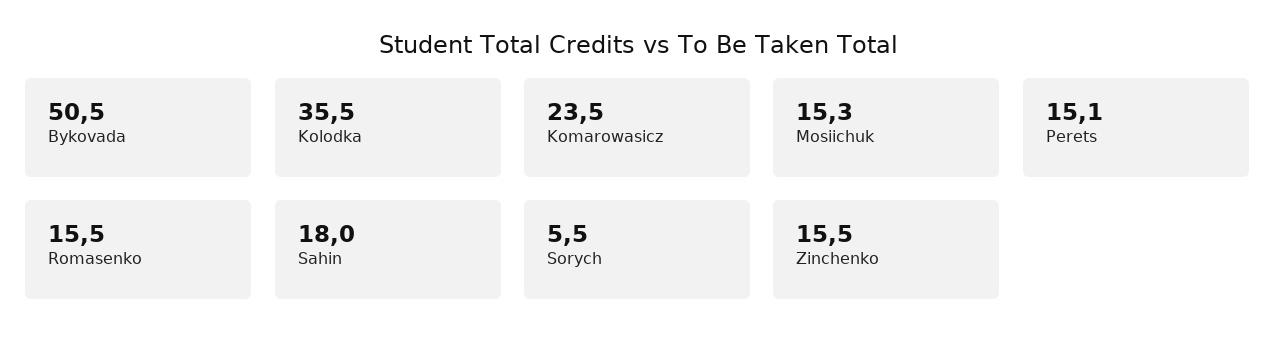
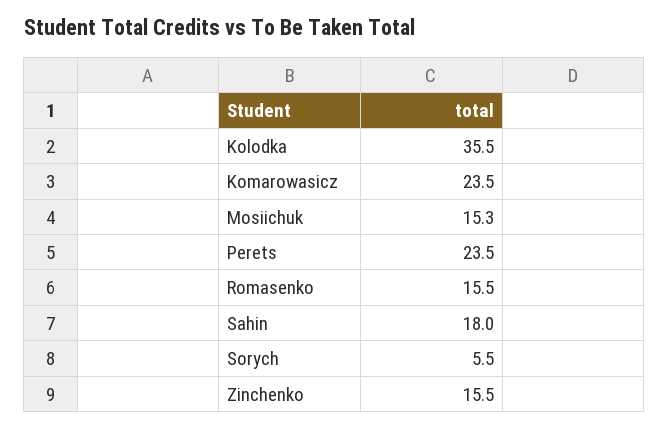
  {
-   "Bykovada": 50.5,
    "Kolodka": 35.5,
    "Komarowasicz": 23.5,
    "Mosiichuk": 15.3,
-   "Perets": 15.1,
+   "Perets": 23.5,
    "Romasenko": 15.5,
    "Sahin": 18,
    "Sorych": 5.5,
    "Zinchenko": 15.5
  }

